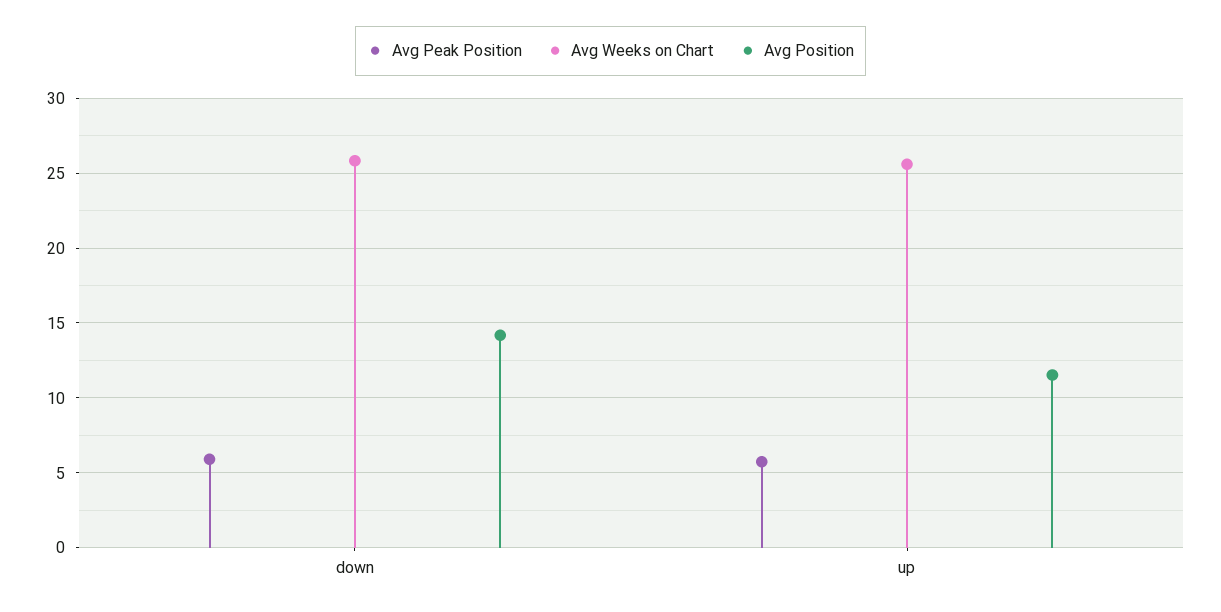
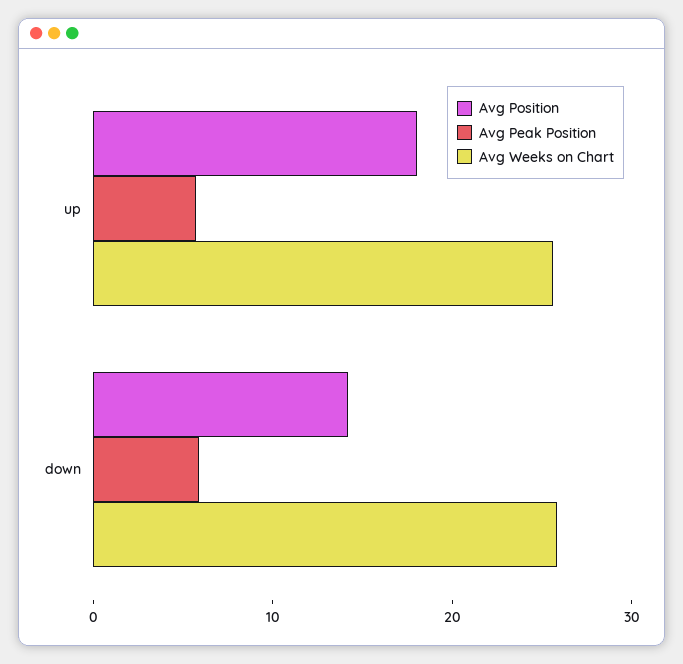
  {
    "Avg Peak Position": {
      "down": 6,
      "up": 5.5
    },
    "Avg Weeks on Chart": {
      "down": 26,
      "up": 25.5
    },
    "Avg Position": {
      "down": 14,
-     "up": 11.5
+     "up": 18
    }
  }

